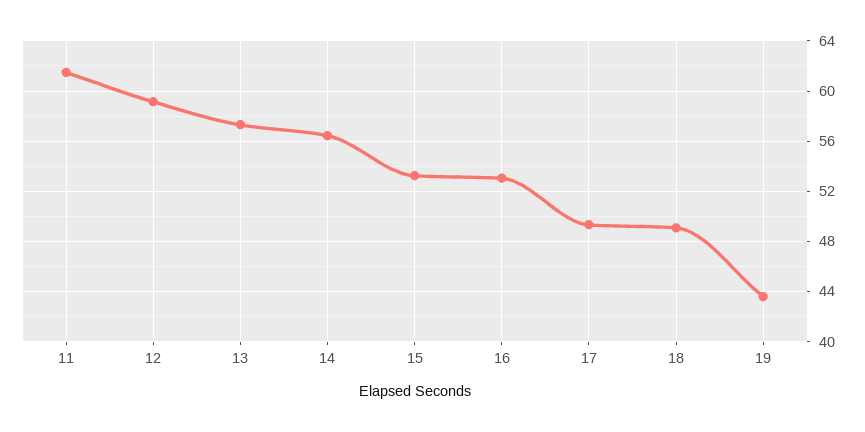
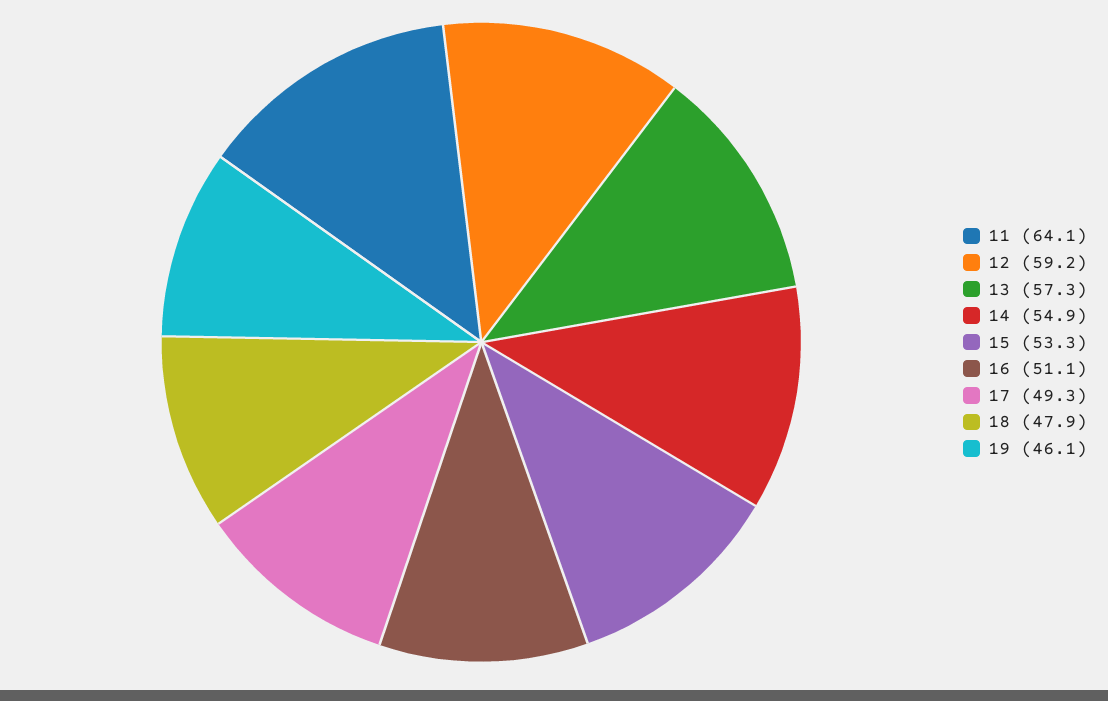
  {
-   "11": 61.5,
+   "11": 64.1,
    "12": 59.2,
    "13": 57.3,
-   "14": 56.5,
+   "14": 54.9,
    "15": 53.3,
-   "16": 53,
+   "16": 51.1,
    "17": 49.3,
-   "18": 49,
+   "18": 47.9,
-   "19": 43.5
+   "19": 46.1
  }

